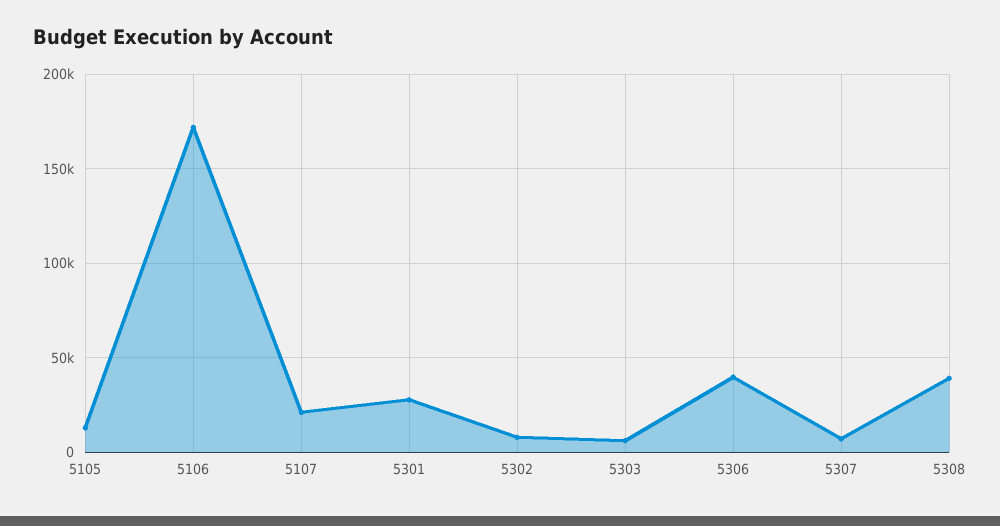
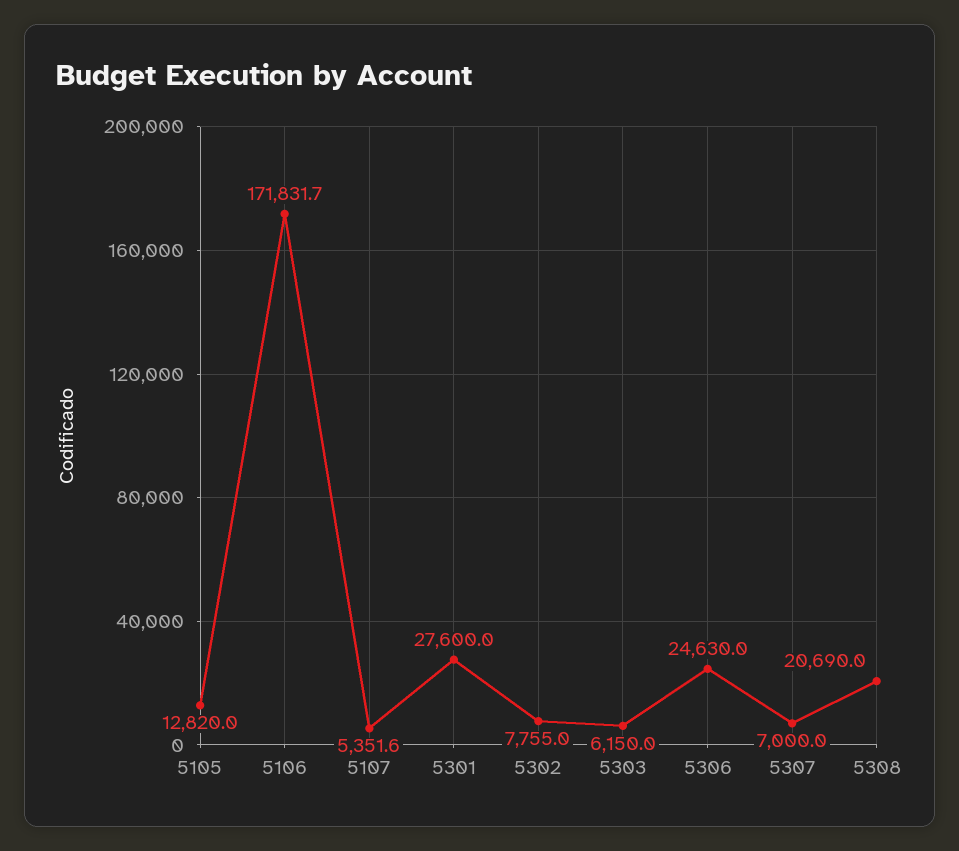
  {
    "5105": 12820,
    "5106": 171831.7,
-   "5107": 20000,
+   "5107": 5351.6,
    "5301": 27600,
    "5302": 7755,
    "5303": 6150,
-   "5306": 40000,
+   "5306": 24630,
    "5307": 7000,
-   "5308": 40000
+   "5308": 20690
  }

